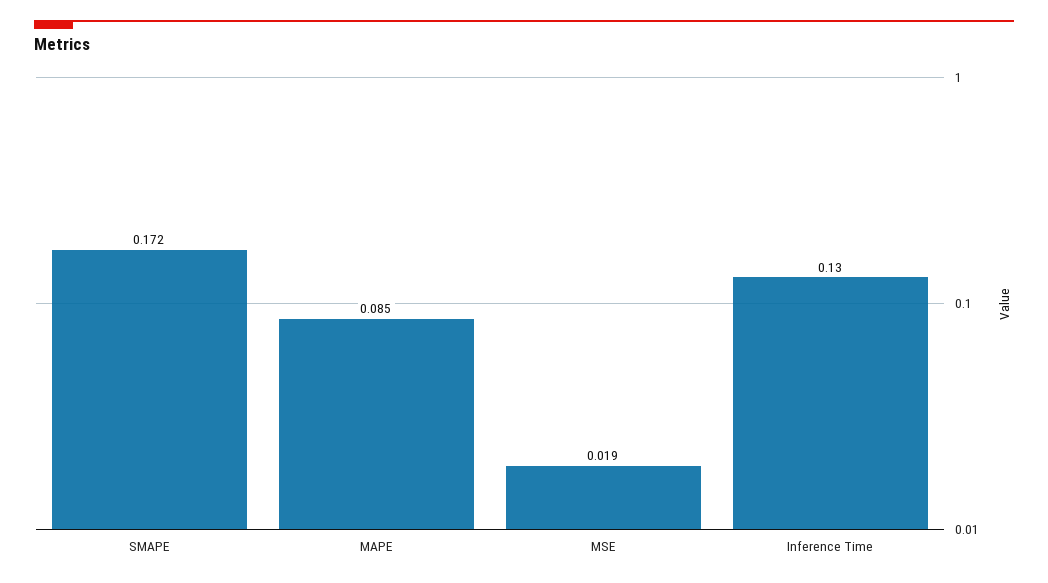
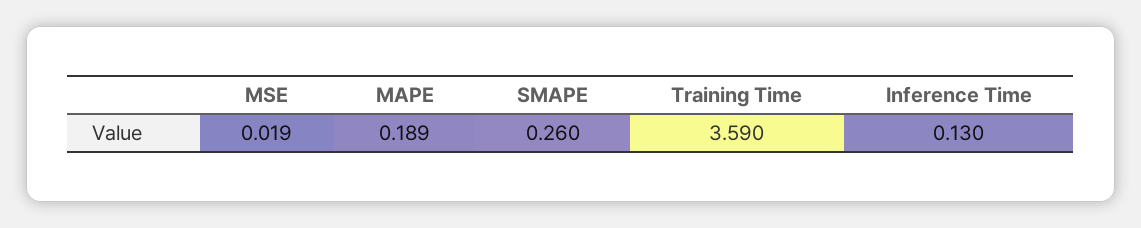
  {
-   "SMAPE": 0.172,
+   "SMAPE": 0.26,
-   "MAPE": 0.085,
+   "MAPE": 0.189,
    "MSE": 0.019,
-   "Inference Time": 0.13
+   "Inference Time": 0.13,
+   "Training Time": 3.59
  }

